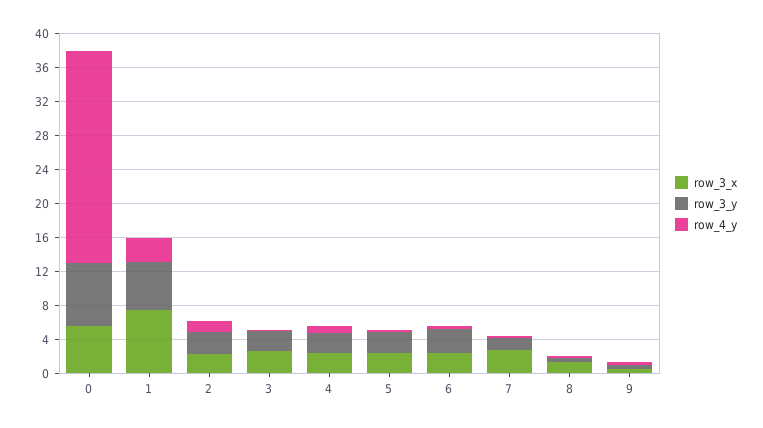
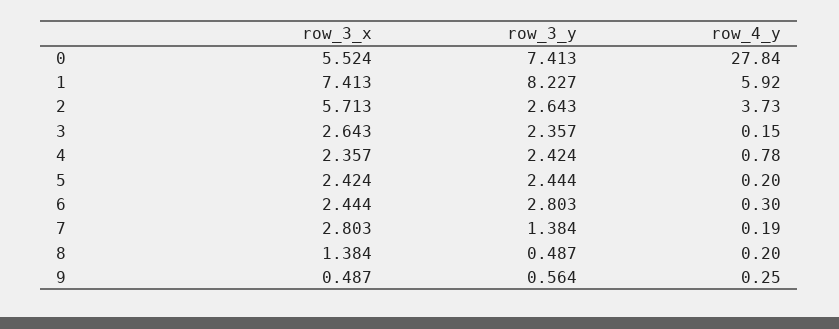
  {
    "row_3_x": {
      "0": 5.524,
      "1": 7.413,
-     "2": 2,
+     "2": 5.713,
      "3": 2.643,
      "4": 2.357,
      "5": 2.424,
      "6": 2.444,
      "7": 2.803,
      "8": 1.384,
      "9": 0.487
    },
    "row_3_y": {
      "0": 7.413,
-     "1": 6,
+     "1": 8.227,
      "2": 2.643,
      "3": 2.357,
      "4": 2.424,
      "5": 2.444,
      "6": 2.803,
      "7": 1.384,
      "8": 0.487,
      "9": 0.564
    },
    "row_4_y": {
-     "0": 25,
+     "0": 27.84,
-     "1": 3,
+     "1": 5.92,
-     "2": 1,
+     "2": 3.73,
      "3": 0.15,
      "4": 0.78,
      "5": 0.2,
      "6": 0.3,
      "7": 0.19,
      "8": 0.2,
      "9": 0.25
    }
  }

